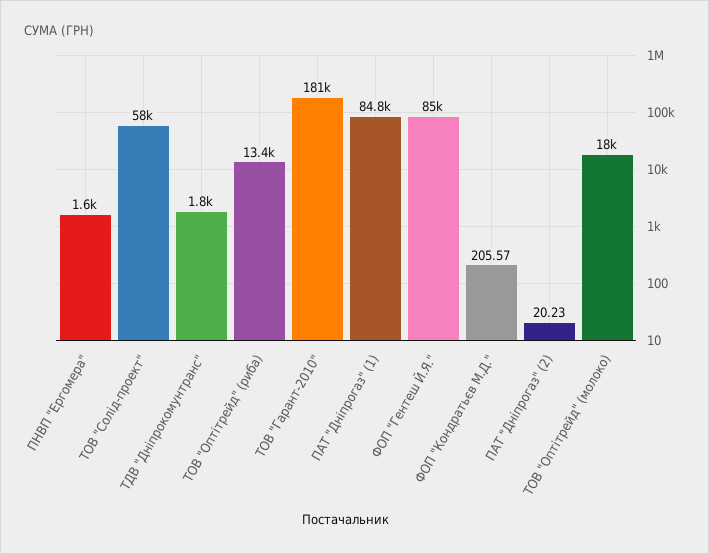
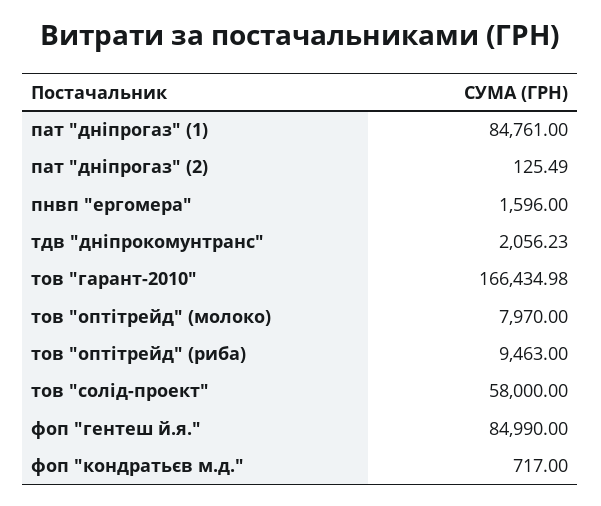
  {
    "ПНВП \"Ергомера\"": 1596,
    "ТОВ \"Солід-проект\"": 58000,
-   "ТДВ \"Дніпрокомунтранс\"": 1800,
+   "ТДВ \"Дніпрокомунтранс\"": 2056.23,
-   "ТОВ \"Оптітрейд\" (риба)": 13400,
+   "ТОВ \"Оптітрейд\" (риба)": 9463,
-   "ТОВ \"Гарант-2010\"": 181000,
+   "ТОВ \"Гарант-2010\"": 166434.98,
    "ПАТ \"Дніпрогаз\" (1)": 84761,
    "ФОП \"Гентеш Й.Я.\"": 84990,
-   "ФОП \"Кондратьєв М.Д.\"": 205.57,
+   "ФОП \"Кондратьєв М.Д.\"": 717,
-   "ПАТ \"Дніпрогаз\" (2)": 20.23,
+   "ПАТ \"Дніпрогаз\" (2)": 125.49,
-   "ТОВ \"Оптітрейд\" (молоко)": 18000
+   "ТОВ \"Оптітрейд\" (молоко)": 7970
  }

